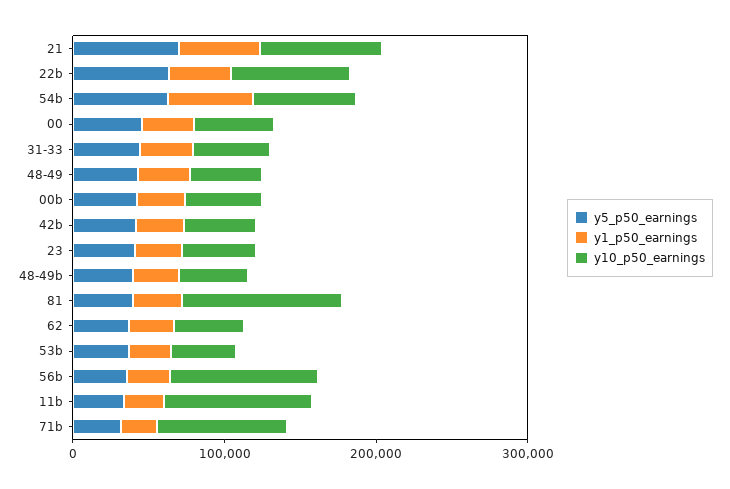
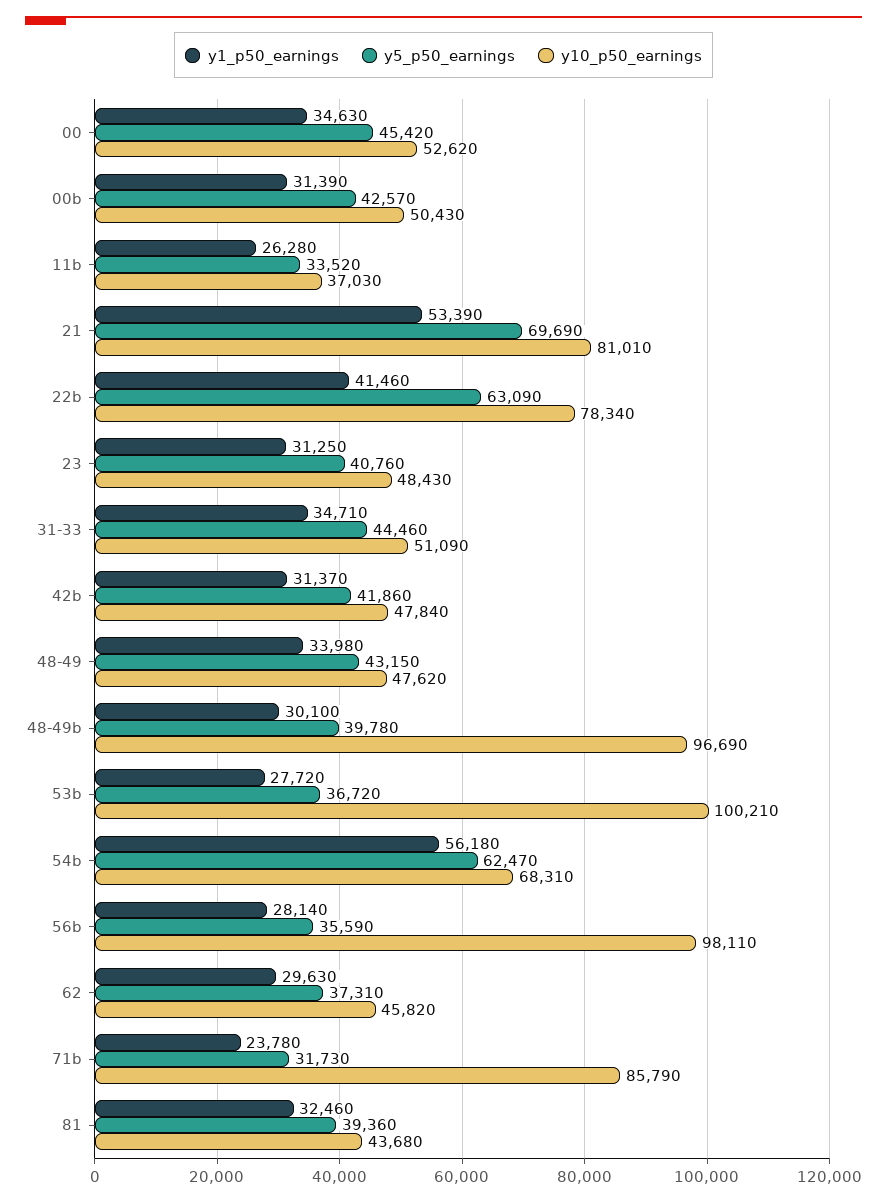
  {
    "y5_p50_earnings": {
      "21": 69690,
      "22b": 63090,
      "54b": 62470,
      "00": 45420,
      "31-33": 44460,
      "48-49": 43150,
      "00b": 42570,
      "42b": 41860,
      "23": 40760,
      "48-49b": 39780,
      "81": 39360,
      "62": 37310,
      "53b": 36720,
      "56b": 35590,
      "11b": 33520,
      "71b": 31730
    },
    "y1_p50_earnings": {
      "21": 53390,
      "22b": 41460,
      "54b": 56180,
      "00": 34630,
      "31-33": 34710,
      "48-49": 33980,
      "00b": 31390,
      "42b": 31370,
      "23": 31250,
      "48-49b": 30100,
      "81": 32460,
      "62": 29630,
      "53b": 27720,
      "56b": 28140,
      "11b": 26280,
      "71b": 23780
    },
    "y10_p50_earnings": {
      "21": 81010,
      "22b": 78340,
      "54b": 68310,
      "00": 52620,
      "31-33": 51090,
      "48-49": 47620,
      "00b": 50430,
      "42b": 47840,
      "23": 48430,
-     "48-49b": 40000,
+     "48-49b": 96690,
-     "81": 100000,
+     "81": 43680,
      "62": 45820,
-     "53b": 40000,
+     "53b": 100210,
      "56b": 98110,
-     "11b": 100000,
+     "11b": 37030,
      "71b": 85790
    }
  }

